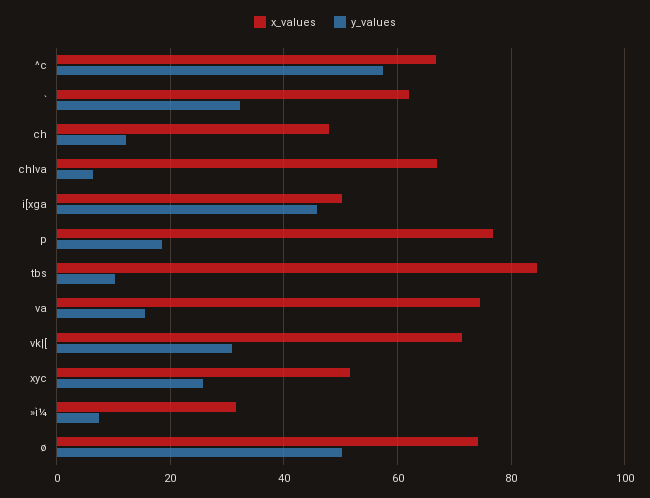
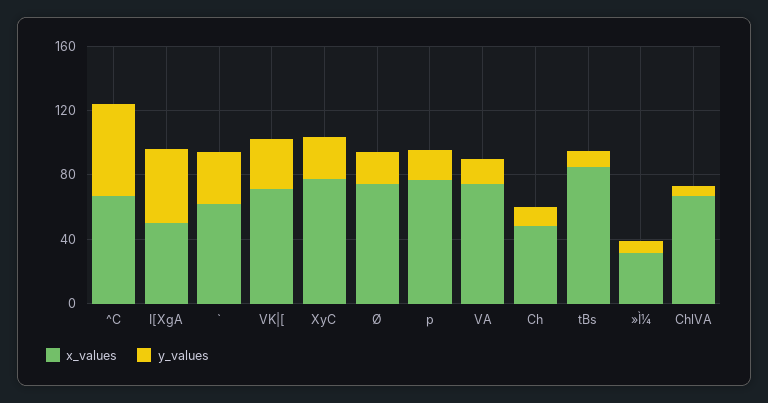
  {
    "x_values": {
      "^c": 66,
      "`": 62,
      "ch": 48,
      "chlva": 66,
      "i[xga": 50,
      "p": 76,
      "tbs": 84,
      "va": 74,
      "vk|[": 72,
-     "xyc": 52,
+     "xyc": 80,
      "»ì¼": 32,
      "ø": 74
    },
    "y_values": {
      "^c": 58,
      "`": 32,
      "ch": 12,
      "chlva": 6,
      "i[xga": 46,
      "p": 18,
      "tbs": 10,
      "va": 16,
      "vk|[": 30,
      "xyc": 26,
      "»ì¼": 8,
-     "ø": 50
+     "ø": 20
    }
  }

